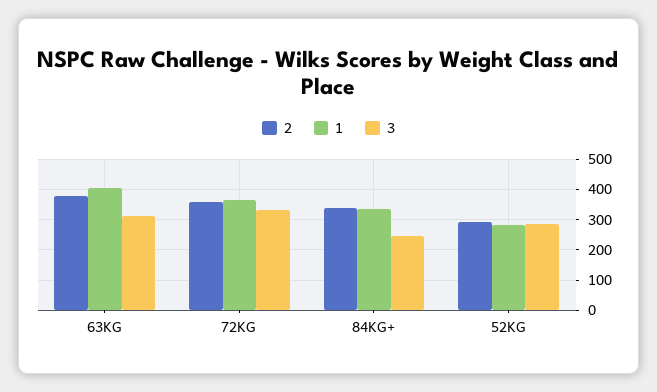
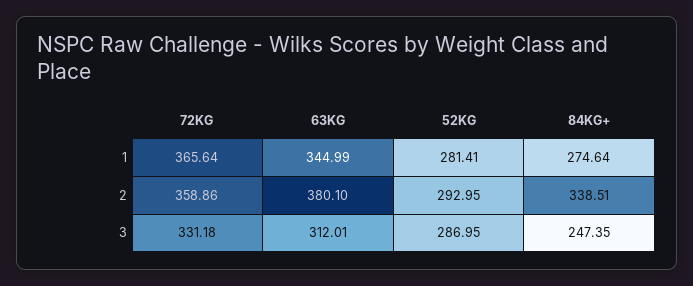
  {
    "2": {
      "63KG": 380.1,
      "72KG": 358.86,
      "84KG+": 338.51,
      "52KG": 292.95
    },
    "1": {
-     "63KG": 400,
+     "63KG": 344.99,
      "72KG": 365.64,
-     "84KG+": 340,
+     "84KG+": 274.64,
      "52KG": 281.41
    },
    "3": {
      "63KG": 312.01,
      "72KG": 331.18,
      "84KG+": 247.35,
      "52KG": 286.95
    }
  }

